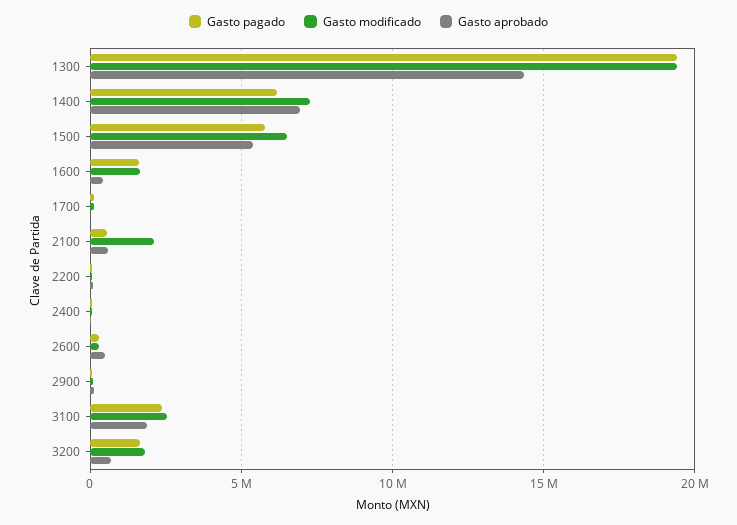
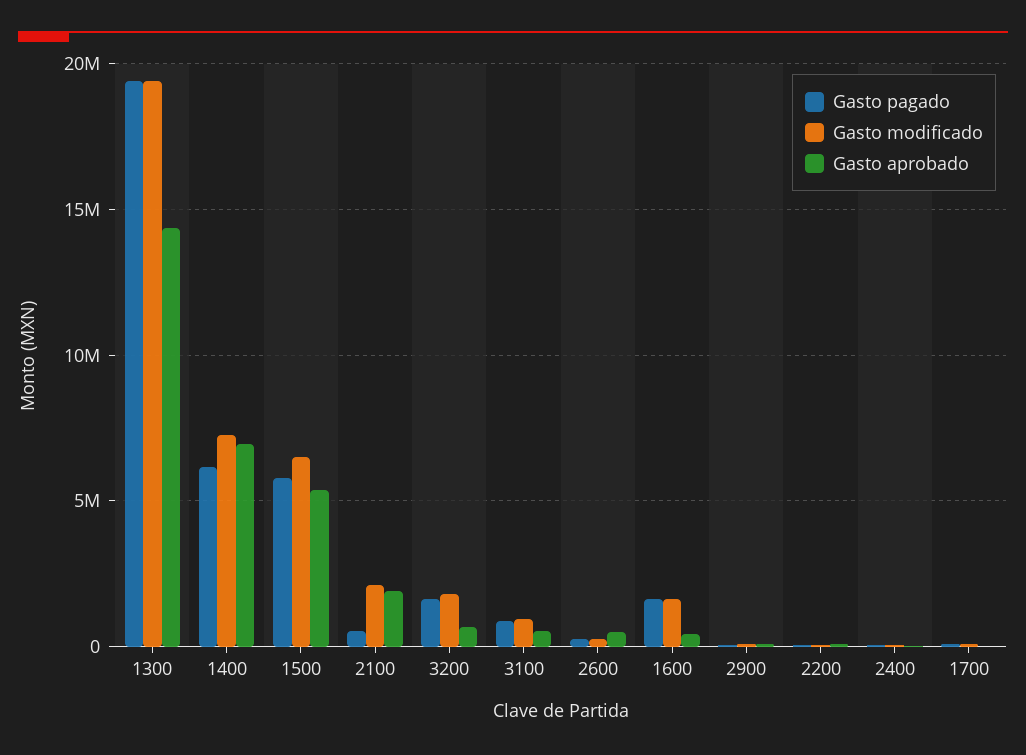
  {
    "Gasto pagado": {
      "1300": 19500000,
      "1400": 6000000,
      "1500": 6000000,
      "1600": 1500000,
      "1700": 0,
      "2100": 500000,
      "2200": 0,
      "2400": 0,
      "2600": 500000,
      "2900": 0,
-     "3100": 2500000,
+     "3100": 1000000,
      "3200": 1500000
    },
    "Gasto modificado": {
      "1300": 19500000,
      "1400": 7500000,
      "1500": 6500000,
      "1600": 1500000,
      "1700": 0,
      "2100": 2000000,
      "2200": 0,
      "2400": 0,
      "2600": 500000,
      "2900": 0,
-     "3100": 2500000,
+     "3100": 1000000,
      "3200": 2000000
    },
    "Gasto aprobado": {
      "1300": 14500000,
      "1400": 7000000,
      "1500": 5500000,
      "1600": 500000,
      "1700": 0,
-     "2100": 500000,
+     "2100": 2000000,
      "2200": 0,
      "2400": 0,
      "2600": 500000,
      "2900": 0,
-     "3100": 2000000,
+     "3100": 500000,
      "3200": 500000
    }
  }

